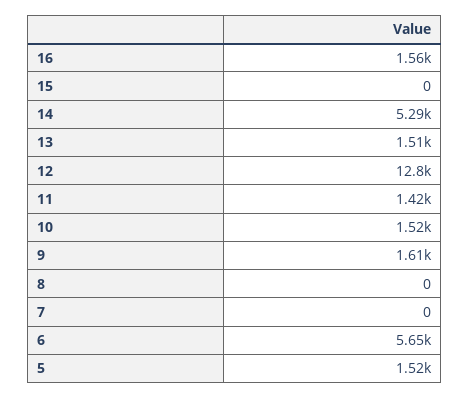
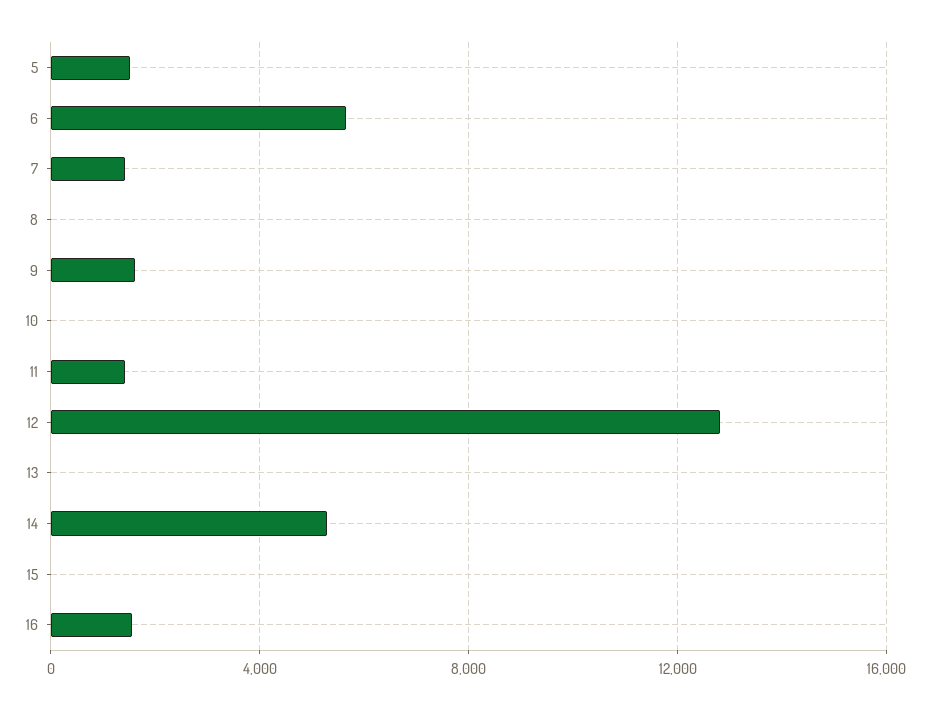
  {
    "16": 1560,
    "15": 0,
    "14": 5290,
-   "13": 1510,
+   "13": 0,
    "12": 12800,
    "11": 1420,
-   "10": 1520,
+   "10": 0,
    "9": 1610,
    "8": 0,
-   "7": 0,
+   "7": 1500,
    "6": 5650,
    "5": 1520
  }

